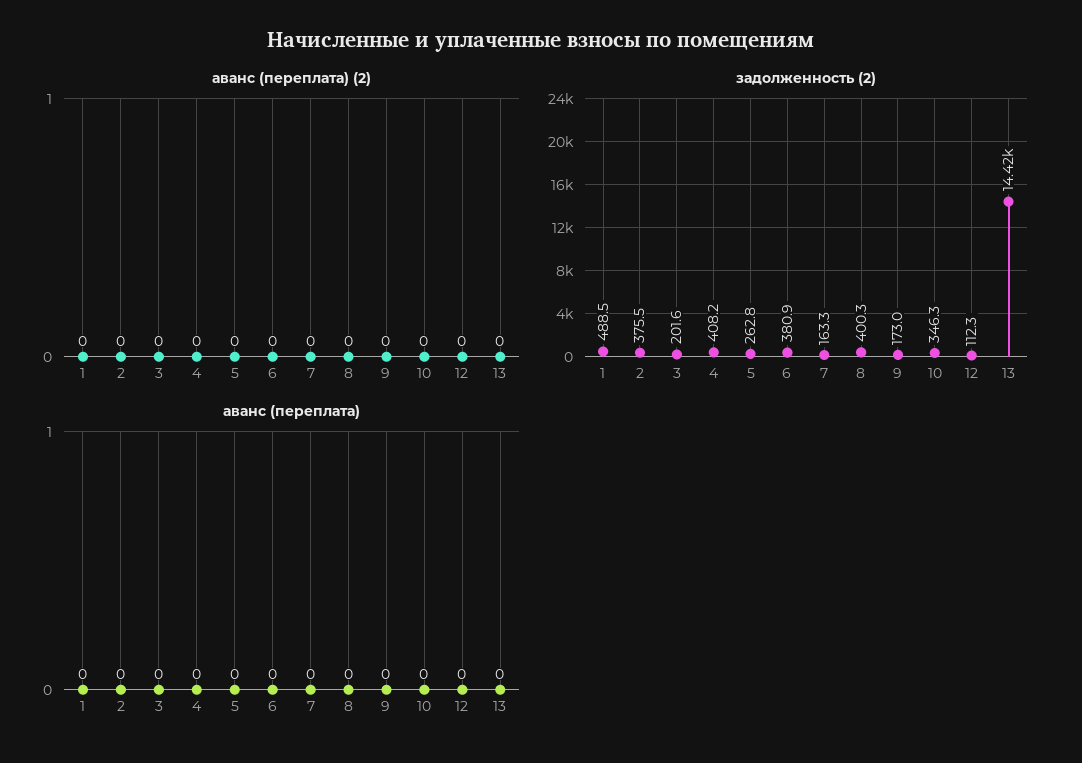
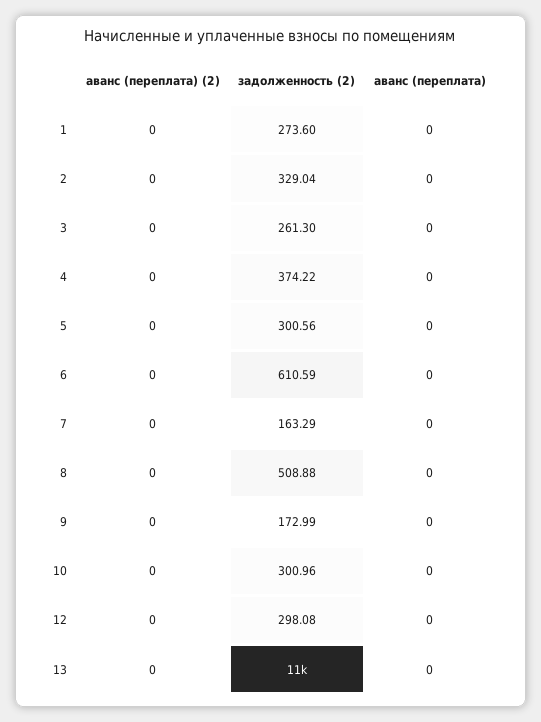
  {
    "аванс (переплата) (2)": {
      "1": 0,
      "2": 0,
      "3": 0,
      "4": 0,
      "5": 0,
      "6": 0,
      "7": 0,
      "8": 0,
      "9": 0,
      "10": 0,
      "12": 0,
      "13": 0
    },
    "задолженность (2)": {
-     "1": 488.5,
+     "1": 273.6,
-     "2": 375.5,
+     "2": 329.04,
-     "3": 201.6,
+     "3": 261.3,
-     "4": 408.2,
+     "4": 374.22,
-     "5": 262.8,
+     "5": 300.56,
-     "6": 380.9,
+     "6": 610.59,
      "7": 163.29,
-     "8": 400.3,
+     "8": 508.88,
      "9": 172.99,
-     "10": 346.3,
+     "10": 300.96,
-     "12": 112.3,
+     "12": 298.08,
-     "13": 14420
+     "13": 11000
    },
    "аванс (переплата)": {
      "1": 0,
      "2": 0,
      "3": 0,
      "4": 0,
      "5": 0,
      "6": 0,
      "7": 0,
      "8": 0,
      "9": 0,
      "10": 0,
      "12": 0,
      "13": 0
    }
  }

